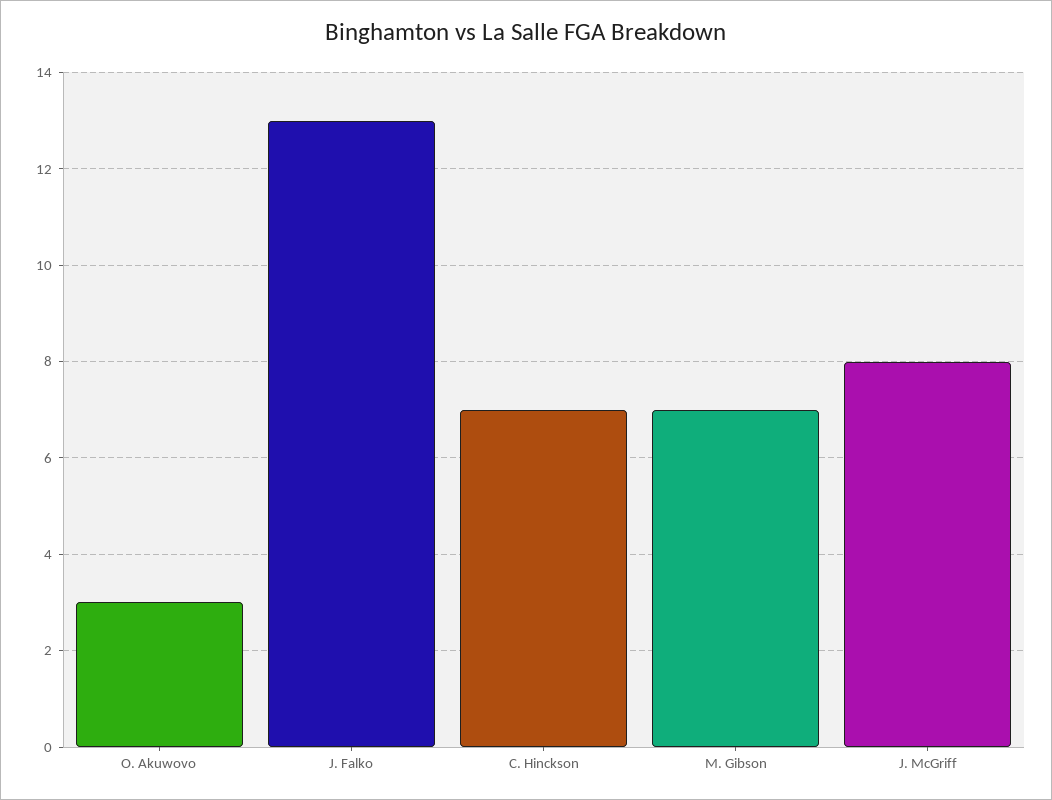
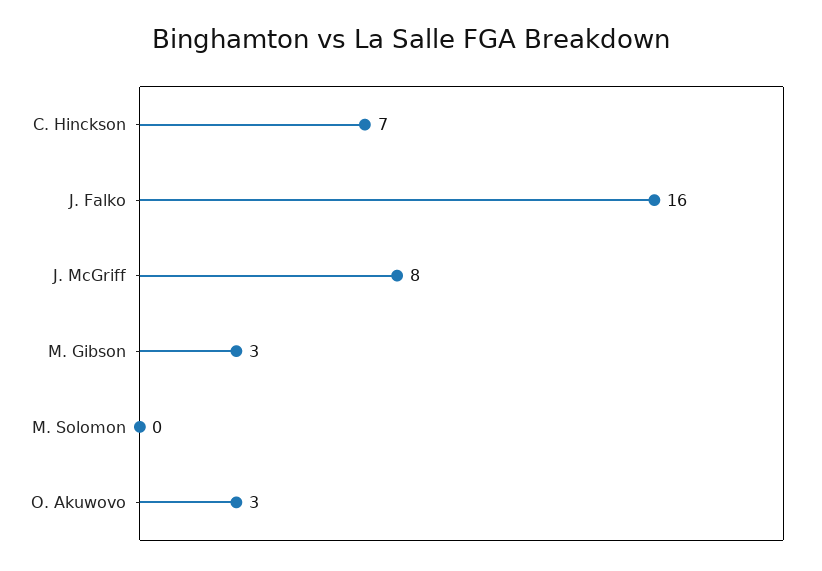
  {
    "O. Akuwovo": 3,
-   "J. Falko": 13,
+   "J. Falko": 16,
    "C. Hinckson": 7,
-   "M. Gibson": 7,
+   "M. Gibson": 3,
-   "J. McGriff": 8
+   "J. McGriff": 8,
+   "M. Solomon": 0
  }

